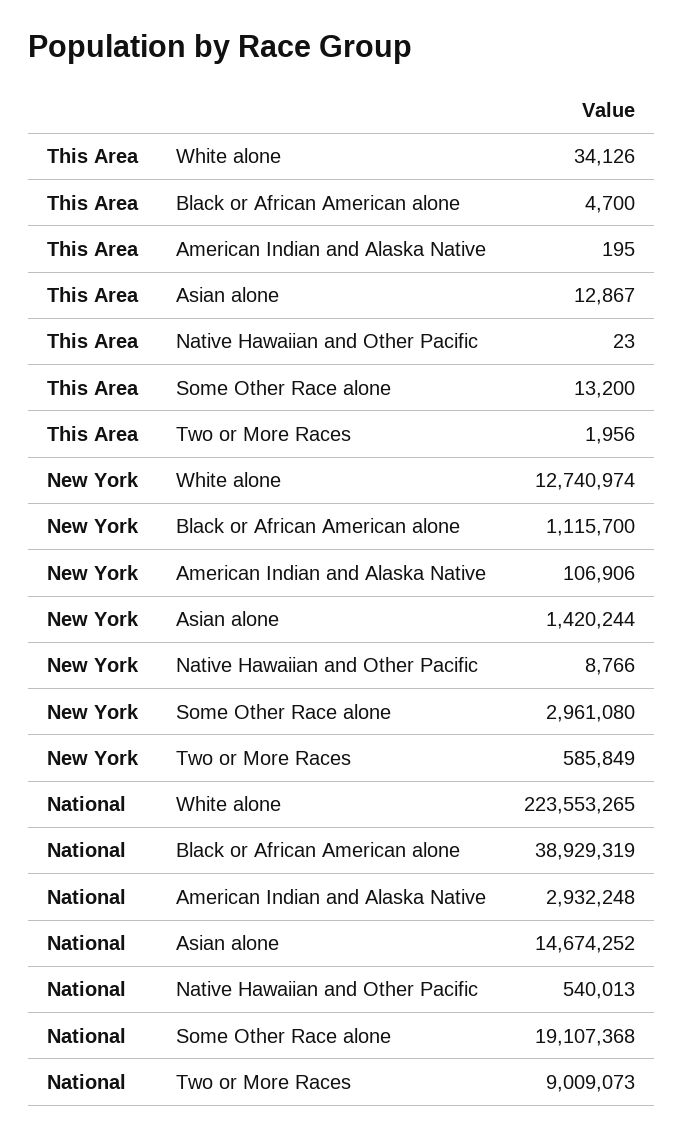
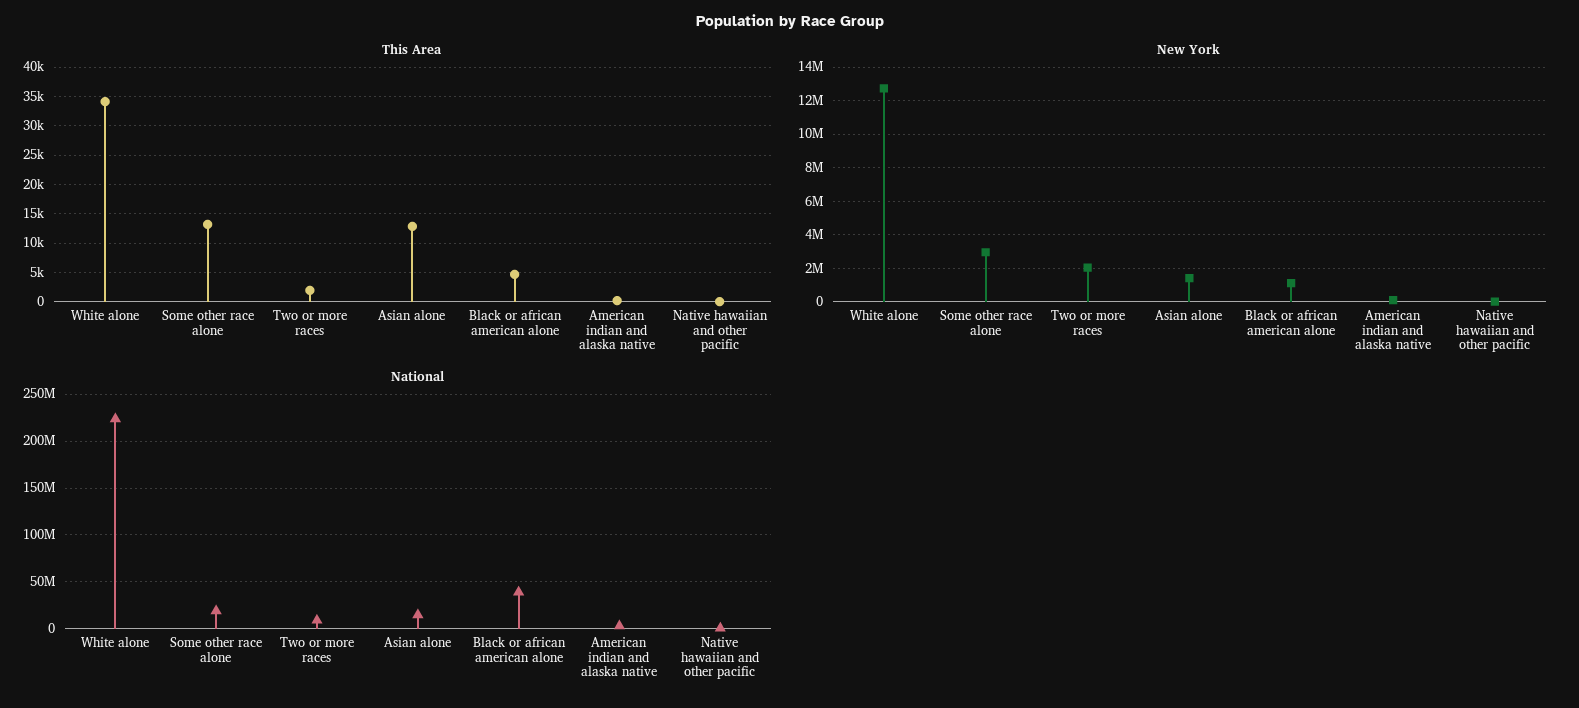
  {
    "This Area": {
      "White alone": 34126,
      "Black or African American alone": 4700,
      "American Indian and Alaska Native": 195,
      "Asian alone": 12867,
      "Native Hawaiian and Other Pacific": 23,
      "Some Other Race alone": 13200,
      "Two or More Races": 1956
    },
    "New York": {
      "White alone": 12740974,
      "Black or African American alone": 1115700,
      "American Indian and Alaska Native": 106906,
      "Asian alone": 1420244,
      "Native Hawaiian and Other Pacific": 8766,
      "Some Other Race alone": 2961080,
-     "Two or More Races": 585849
+     "Two or More Races": 2000000
    },
    "National": {
      "White alone": 223553265,
      "Black or African American alone": 38929319,
      "American Indian and Alaska Native": 2932248,
      "Asian alone": 14674252,
      "Native Hawaiian and Other Pacific": 540013,
      "Some Other Race alone": 19107368,
      "Two or More Races": 9009073
    }
  }

